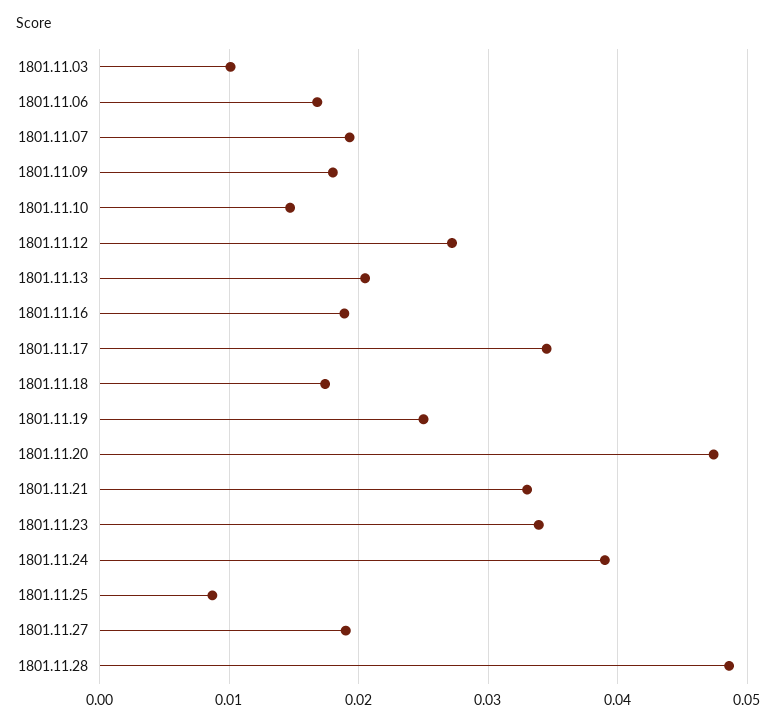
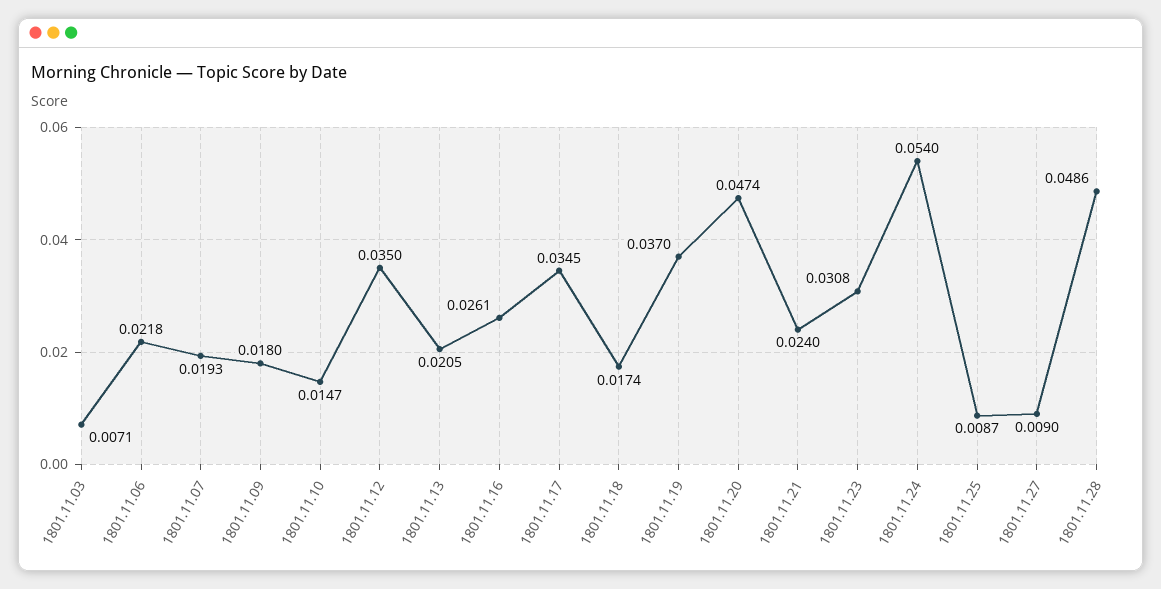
  {
-   "1801.11.03": 0.01,
+   "1801.11.03": 0.0071,
-   "1801.11.06": 0.017,
+   "1801.11.06": 0.0218,
    "1801.11.07": 0.0193,
    "1801.11.09": 0.018,
    "1801.11.10": 0.0147,
-   "1801.11.12": 0.027,
+   "1801.11.12": 0.035,
    "1801.11.13": 0.0205,
-   "1801.11.16": 0.019,
+   "1801.11.16": 0.0261,
    "1801.11.17": 0.0345,
    "1801.11.18": 0.0174,
-   "1801.11.19": 0.025,
+   "1801.11.19": 0.037,
    "1801.11.20": 0.0474,
-   "1801.11.21": 0.033,
+   "1801.11.21": 0.024,
-   "1801.11.23": 0.034,
+   "1801.11.23": 0.0308,
-   "1801.11.24": 0.039,
+   "1801.11.24": 0.054,
    "1801.11.25": 0.0087,
-   "1801.11.27": 0.019,
+   "1801.11.27": 0.009,
    "1801.11.28": 0.0486
  }

